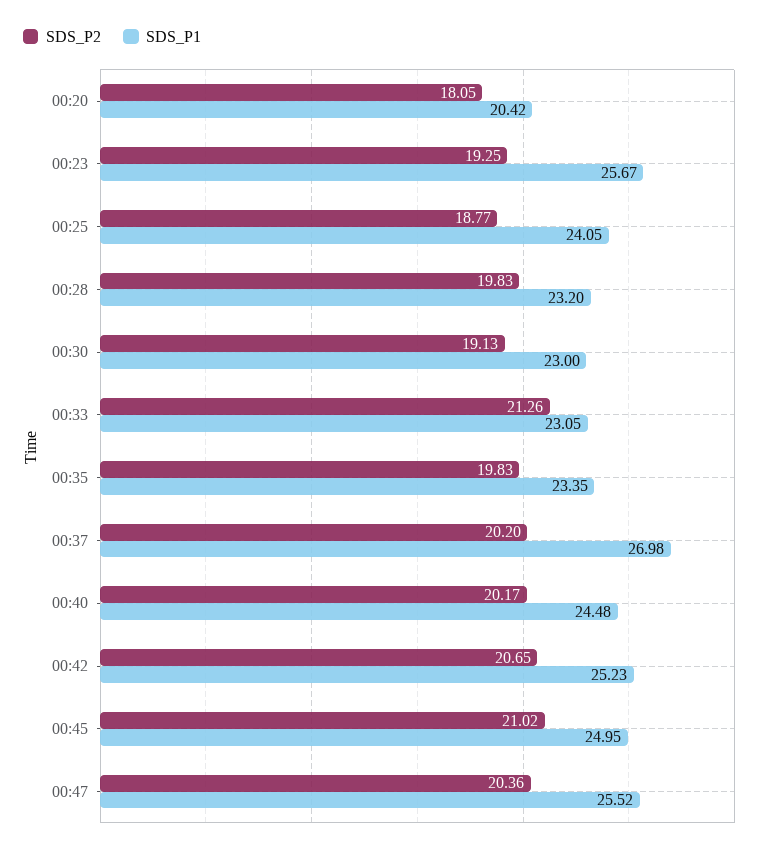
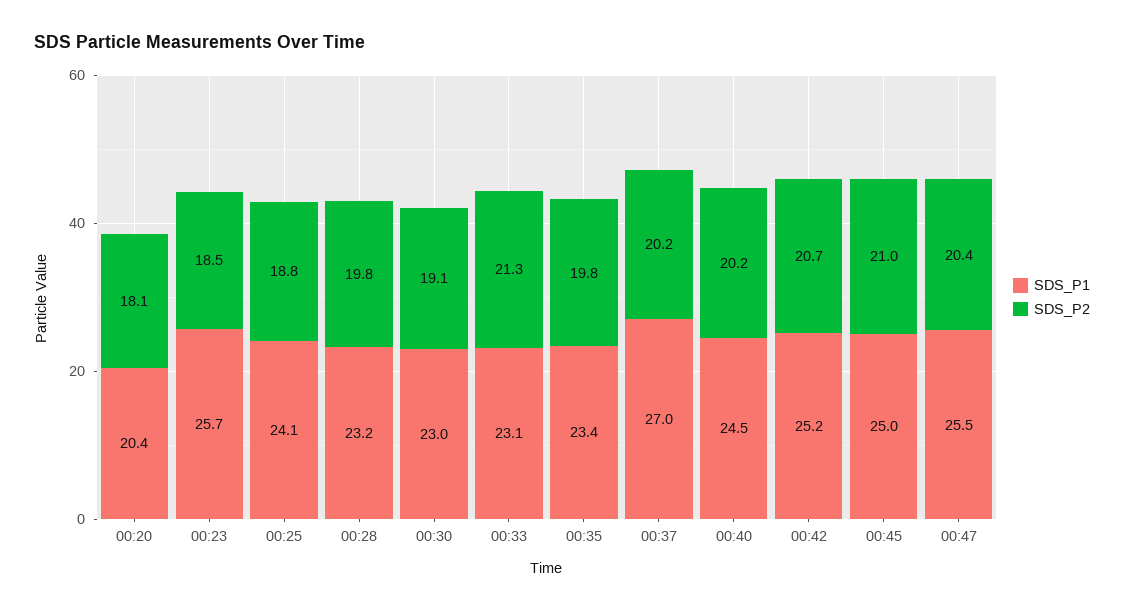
  {
    "SDS_P2": {
      "00:20": 18.05,
-     "00:23": 19.25,
+     "00:23": 18.5,
      "00:25": 18.77,
      "00:28": 19.83,
      "00:30": 19.13,
      "00:33": 21.26,
      "00:35": 19.83,
      "00:37": 20.2,
      "00:40": 20.17,
      "00:42": 20.65,
      "00:45": 21.02,
      "00:47": 20.36
    },
    "SDS_P1": {
      "00:20": 20.42,
      "00:23": 25.67,
      "00:25": 24.05,
      "00:28": 23.2,
      "00:30": 23,
      "00:33": 23.05,
      "00:35": 23.35,
      "00:37": 26.98,
      "00:40": 24.48,
      "00:42": 25.23,
      "00:45": 24.95,
      "00:47": 25.52
    }
  }

